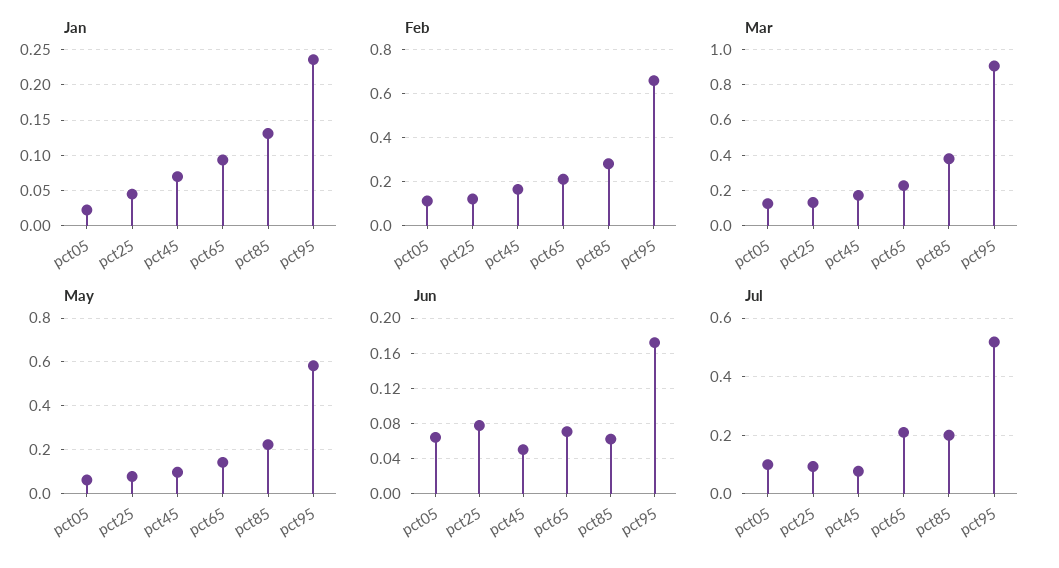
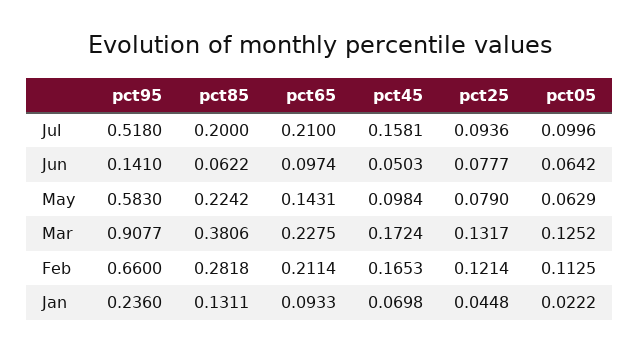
  {
    "Jan": {
      "pct05": 0.0222,
      "pct25": 0.0448,
      "pct45": 0.0698,
      "pct65": 0.0933,
      "pct85": 0.1311,
      "pct95": 0.236
    },
    "Feb": {
      "pct05": 0.1125,
      "pct25": 0.1214,
      "pct45": 0.1653,
      "pct65": 0.2114,
      "pct85": 0.2818,
      "pct95": 0.66
    },
    "Mar": {
      "pct05": 0.1252,
      "pct25": 0.1317,
      "pct45": 0.1724,
      "pct65": 0.2275,
      "pct85": 0.3806,
      "pct95": 0.9077
    },
    "May": {
      "pct05": 0.0629,
      "pct25": 0.079,
      "pct45": 0.0984,
      "pct65": 0.1431,
      "pct85": 0.2242,
      "pct95": 0.583
    },
    "Jun": {
      "pct05": 0.0642,
      "pct25": 0.0777,
      "pct45": 0.0503,
-     "pct65": 0.07,
+     "pct65": 0.0974,
      "pct85": 0.0622,
-     "pct95": 0.17
+     "pct95": 0.141
    },
    "Jul": {
      "pct05": 0.0996,
      "pct25": 0.0936,
-     "pct45": 0.075,
+     "pct45": 0.1581,
      "pct65": 0.21,
      "pct85": 0.2,
      "pct95": 0.518
    }
  }

